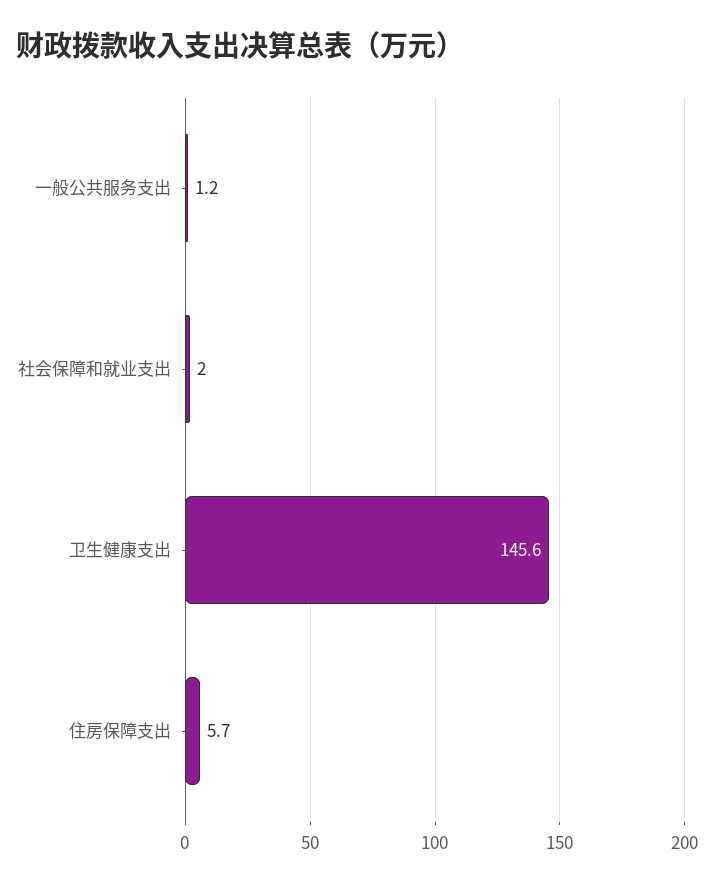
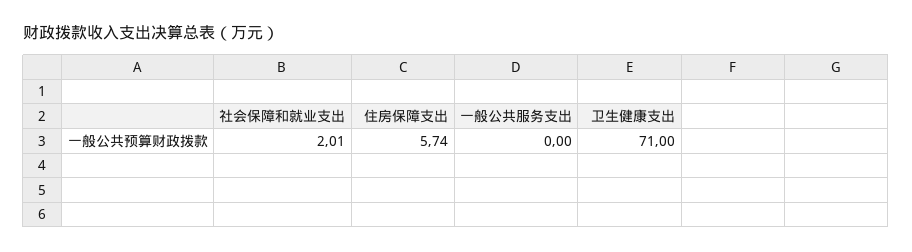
  {
-   "一般公共服务支出": 1.2,
+   "一般公共服务支出": 0,
    "社会保障和就业支出": 2.01,
-   "卫生健康支出": 145.6,
+   "卫生健康支出": 71,
    "住房保障支出": 5.74
  }

